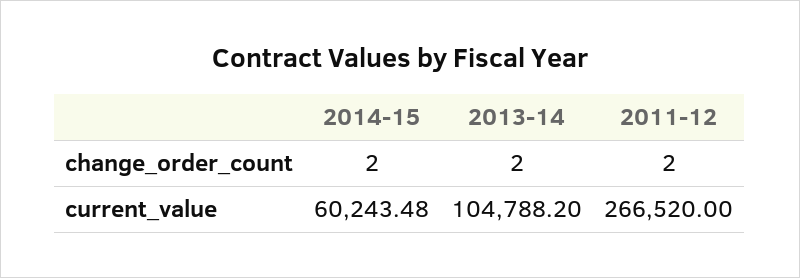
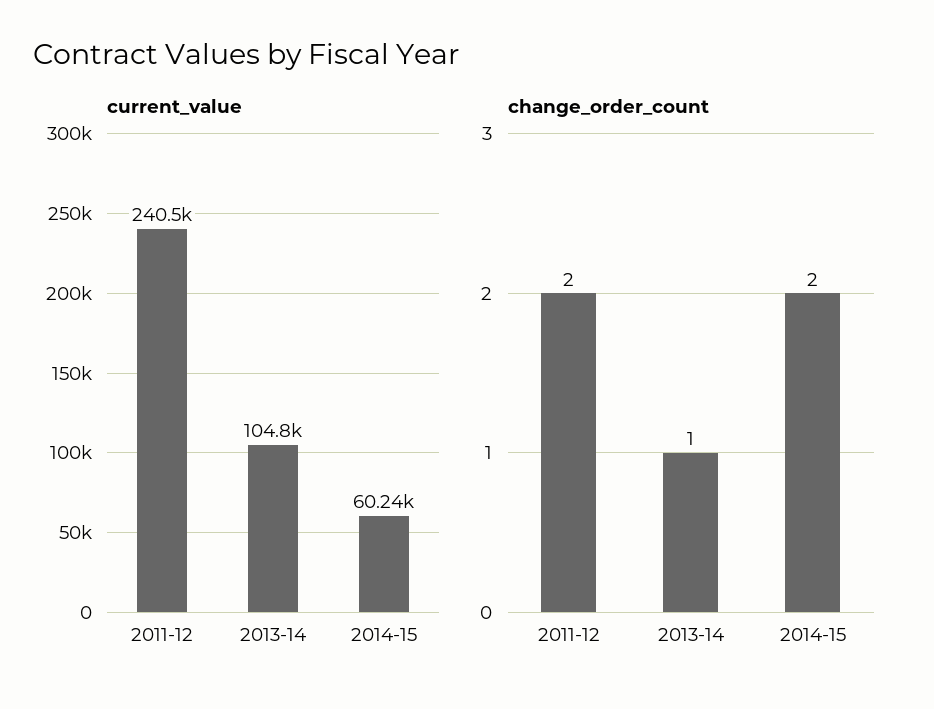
  {
    "change_order_count": {
      "2014-15": 2,
-     "2013-14": 2,
+     "2013-14": 1,
      "2011-12": 2
    },
    "current_value": {
      "2014-15": 60243.48,
      "2013-14": 104788.2,
-     "2011-12": 266520
+     "2011-12": 240500
    }
  }

